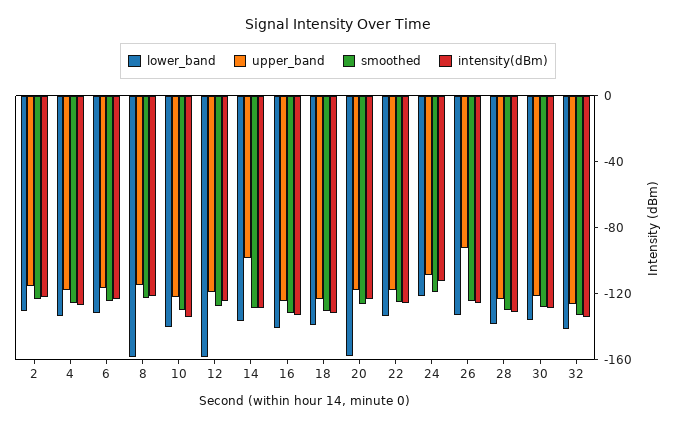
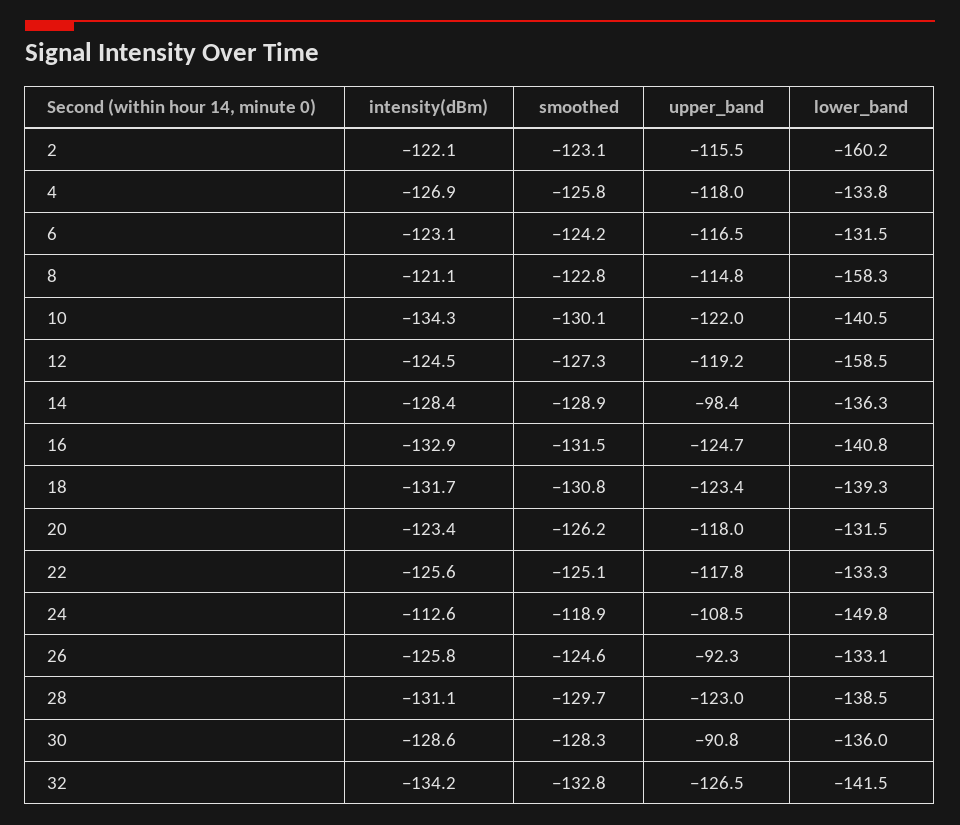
  {
    "lower_band": {
-     "2": -130,
+     "2": -160.2,
      "4": -133.8,
      "6": -131.5,
      "8": -158.3,
      "10": -140.5,
      "12": -158.5,
      "14": -136.3,
      "16": -140.8,
      "18": -139.3,
-     "20": -160,
+     "20": -131.5,
      "22": -133.3,
-     "24": -120,
+     "24": -149.8,
      "26": -133.1,
      "28": -138.5,
      "30": -136,
      "32": -141.5
    },
    "upper_band": {
      "2": -115.5,
      "4": -118,
      "6": -116.5,
      "8": -114.8,
      "10": -122,
      "12": -119.2,
      "14": -98.4,
      "16": -124.7,
      "18": -123.4,
      "20": -118,
      "22": -117.8,
      "24": -108.5,
      "26": -92.3,
      "28": -123,
-     "30": -120,
+     "30": -90.8,
      "32": -126.5
    },
    "smoothed": {
      "2": -123.1,
      "4": -125.8,
      "6": -124.2,
      "8": -122.8,
      "10": -130.1,
      "12": -127.3,
      "14": -128.9,
      "16": -131.5,
      "18": -130.8,
      "20": -126.2,
      "22": -125.1,
      "24": -118.9,
      "26": -124.6,
      "28": -129.7,
      "30": -128.3,
      "32": -132.8
    },
    "intensity(dBm)": {
      "2": -122.1,
      "4": -126.9,
      "6": -123.1,
      "8": -121.1,
      "10": -134.3,
      "12": -124.5,
      "14": -128.4,
      "16": -132.9,
      "18": -131.7,
      "20": -123.4,
      "22": -125.6,
      "24": -112.6,
      "26": -125.8,
      "28": -131.1,
      "30": -128.6,
      "32": -134.2
    }
  }

